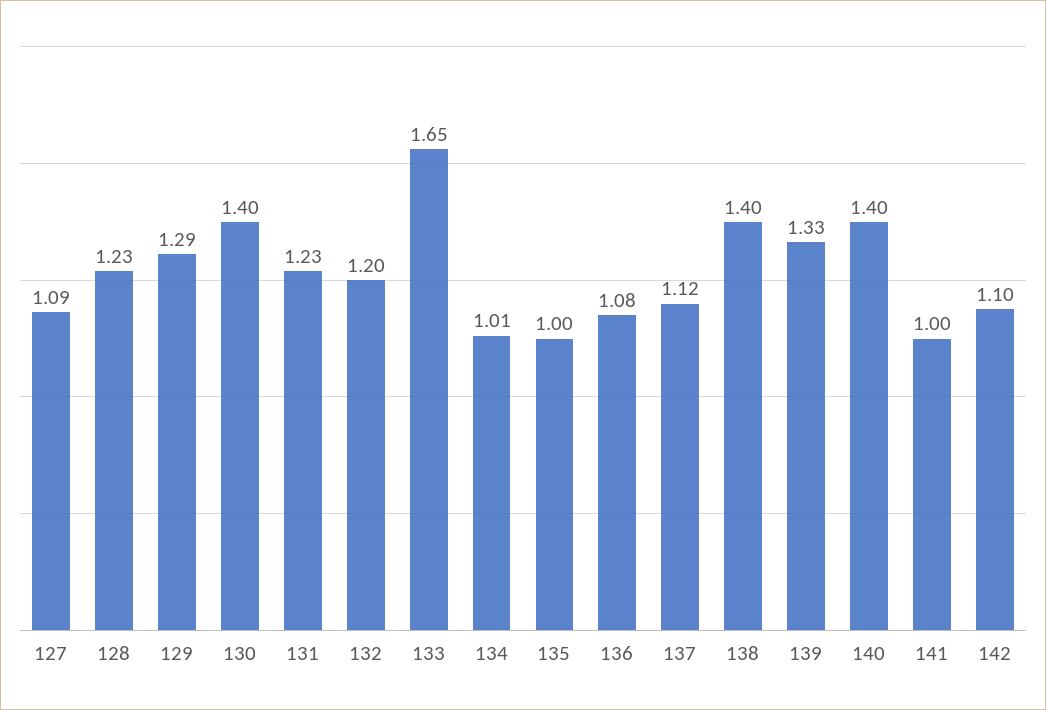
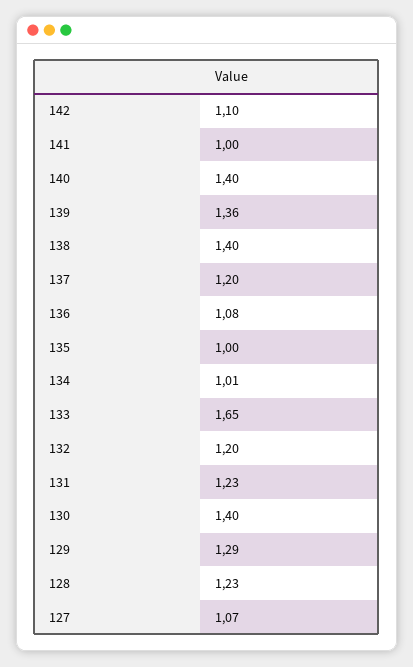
  {
-   "127": 1.09,
+   "127": 1.07,
    "128": 1.23,
    "129": 1.29,
    "130": 1.4,
    "131": 1.23,
    "132": 1.2,
    "133": 1.65,
    "134": 1.01,
    "135": 1,
    "136": 1.08,
-   "137": 1.12,
+   "137": 1.2,
    "138": 1.4,
-   "139": 1.33,
+   "139": 1.36,
    "140": 1.4,
    "141": 1,
    "142": 1.1
  }

